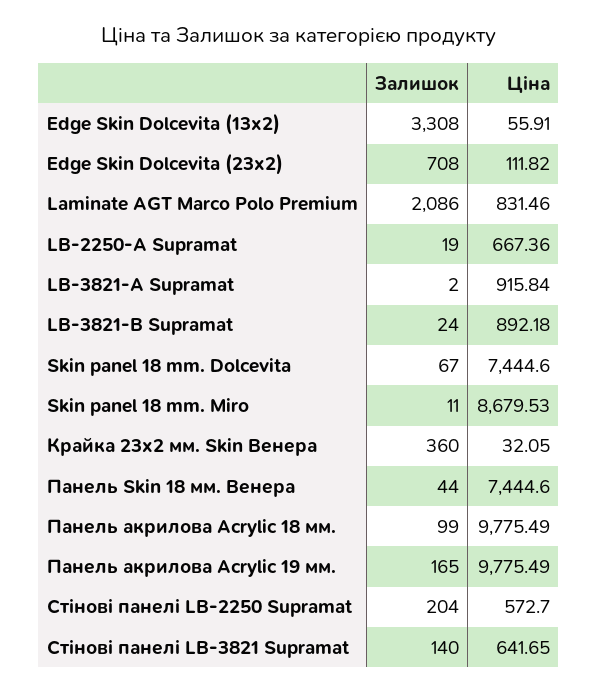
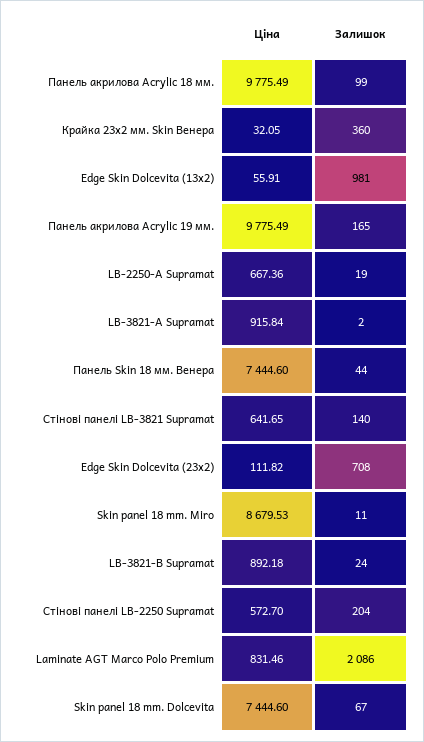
  {
    "Залишок": {
-     "Edge Skin Dolcevita (13x2)": 3308,
+     "Edge Skin Dolcevita (13x2)": 981,
      "Edge Skin Dolcevita (23x2)": 708,
      "Laminate AGT Marco Polo Premium": 2086,
      "LB-2250-А Supramat": 19,
      "LB-3821-А Supramat": 2,
      "LB-3821-В Supramat": 24,
      "Skin panel 18 mm. Dolcevita": 67,
      "Skin panel 18 mm. Miro": 11,
      "Крайка 23x2 мм. Skin Венера": 360,
      "Панель Skin 18 мм. Венера": 44,
      "Панель акрилова Acrylic 18 мм.": 99,
      "Панель акрилова Acrylic 19 мм.": 165,
      "Стінові панелі LB-2250 Supramat": 204,
      "Стінові панелі LB-3821 Supramat": 140
    },
    "Ціна": {
      "Edge Skin Dolcevita (13x2)": 55.91,
      "Edge Skin Dolcevita (23x2)": 111.82,
      "Laminate AGT Marco Polo Premium": 831.46,
      "LB-2250-А Supramat": 667.36,
      "LB-3821-А Supramat": 915.84,
      "LB-3821-В Supramat": 892.18,
      "Skin panel 18 mm. Dolcevita": 7444.6,
      "Skin panel 18 mm. Miro": 8679.53,
      "Крайка 23x2 мм. Skin Венера": 32.05,
      "Панель Skin 18 мм. Венера": 7444.6,
      "Панель акрилова Acrylic 18 мм.": 9775.49,
      "Панель акрилова Acrylic 19 мм.": 9775.49,
      "Стінові панелі LB-2250 Supramat": 572.7,
      "Стінові панелі LB-3821 Supramat": 641.65
    }
  }

